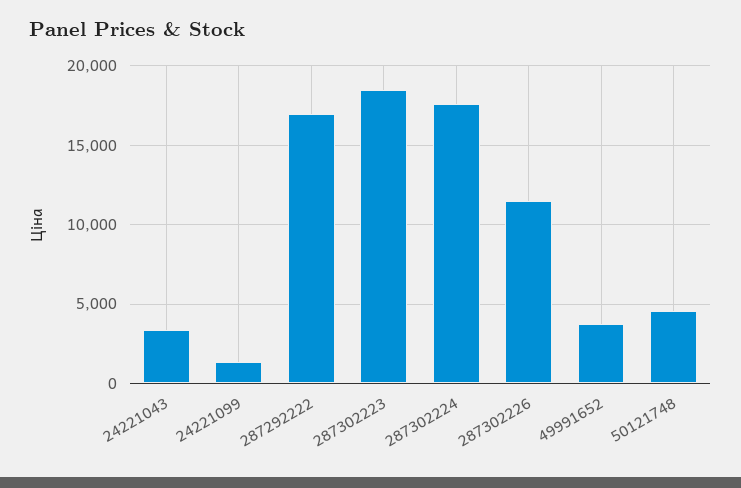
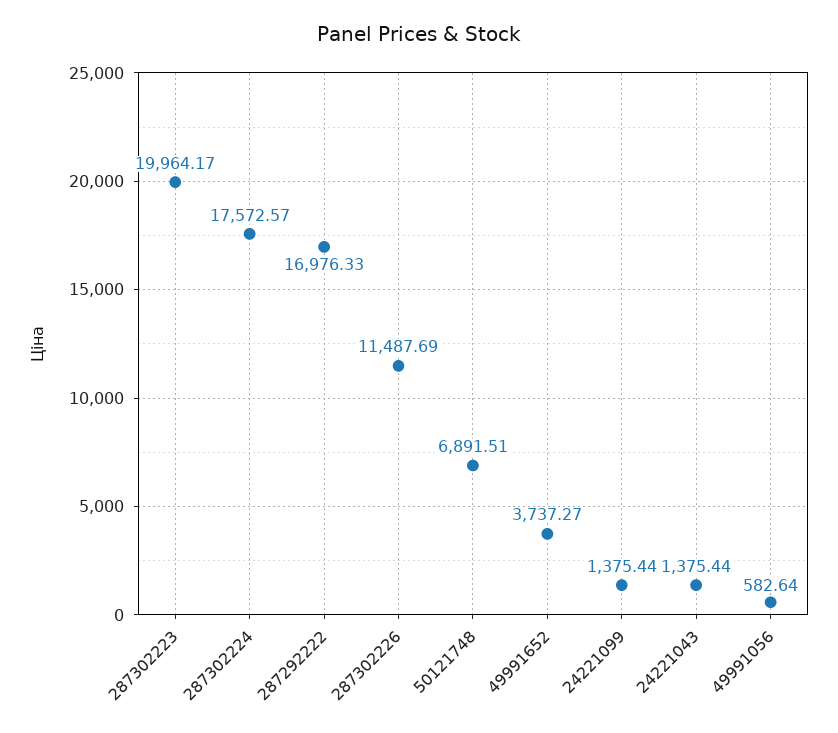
  {
-   "24221043": 3500,
+   "24221043": 1375.44,
    "24221099": 1375.44,
    "287292222": 16976.33,
-   "287302223": 18500,
+   "287302223": 19964.17,
    "287302224": 17572.57,
    "287302226": 11487.69,
    "49991652": 3737.27,
-   "50121748": 4500
+   "50121748": 6891.51,
+   "49991056": 582.64
  }

